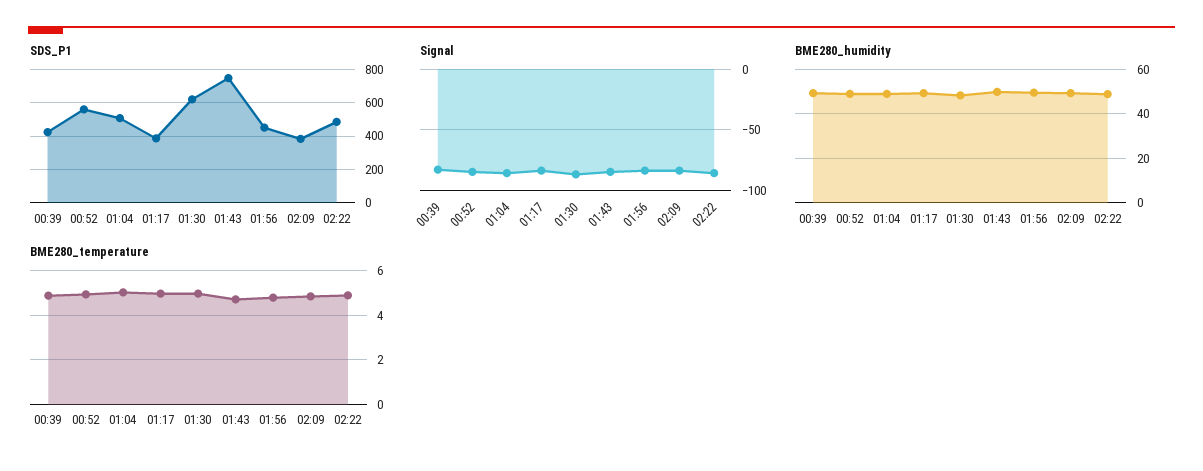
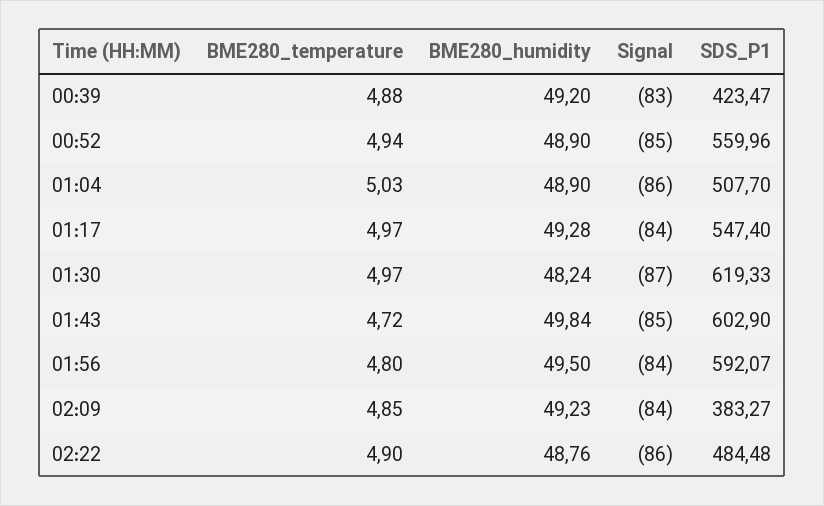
  {
    "SDS_P1": {
      "00:39": 423.47,
      "00:52": 559.96,
      "01:04": 507.7,
-     "01:17": 400,
+     "01:17": 547.4,
      "01:30": 619.33,
-     "01:43": 750,
+     "01:43": 602.9,
-     "01:56": 450,
+     "01:56": 592.07,
      "02:09": 383.27,
      "02:22": 484.48
    },
    "Signal": {
      "00:39": -83,
      "00:52": -85,
      "01:04": -86,
      "01:17": -84,
      "01:30": -87,
      "01:43": -85,
      "01:56": -84,
      "02:09": -84,
      "02:22": -86
    },
    "BME280_humidity": {
      "00:39": 49.2,
      "00:52": 48.9,
      "01:04": 48.9,
      "01:17": 49.28,
      "01:30": 48.24,
      "01:43": 49.84,
      "01:56": 49.5,
      "02:09": 49.23,
      "02:22": 48.76
    },
    "BME280_temperature": {
      "00:39": 4.88,
      "00:52": 4.94,
      "01:04": 5.03,
      "01:17": 4.97,
      "01:30": 4.97,
      "01:43": 4.72,
      "01:56": 4.8,
      "02:09": 4.85,
      "02:22": 4.9
    }
  }

